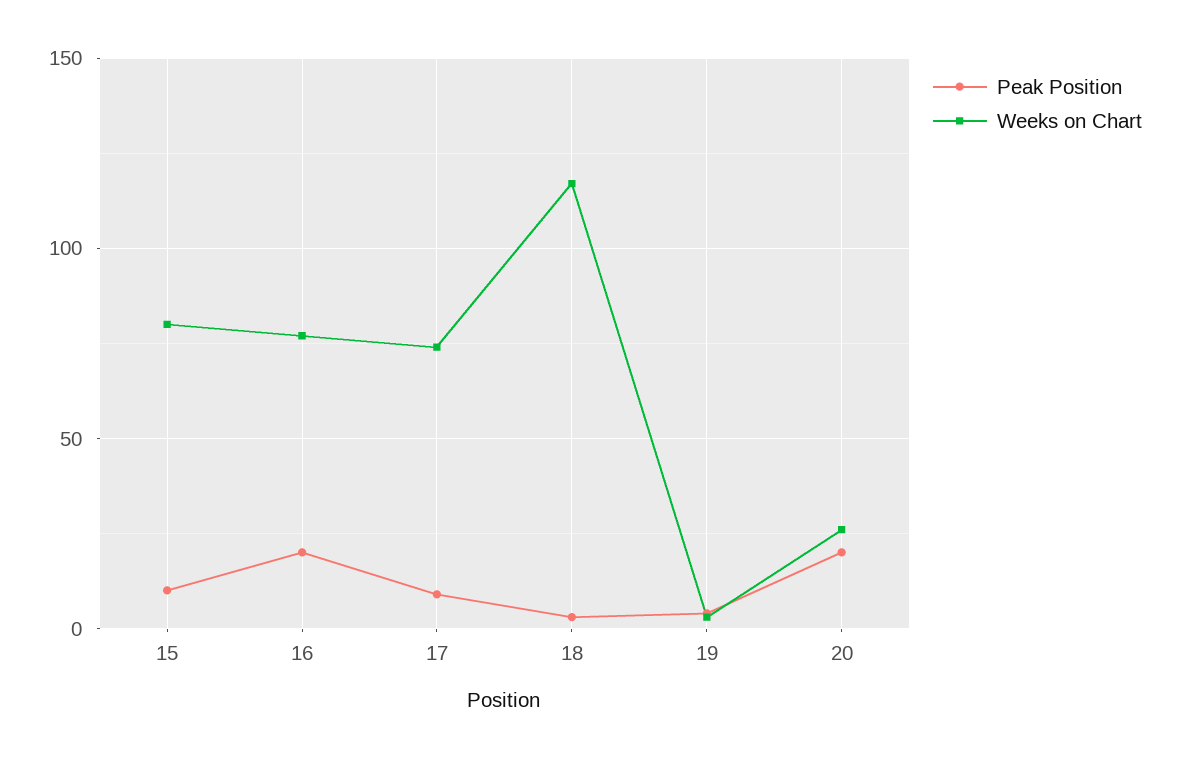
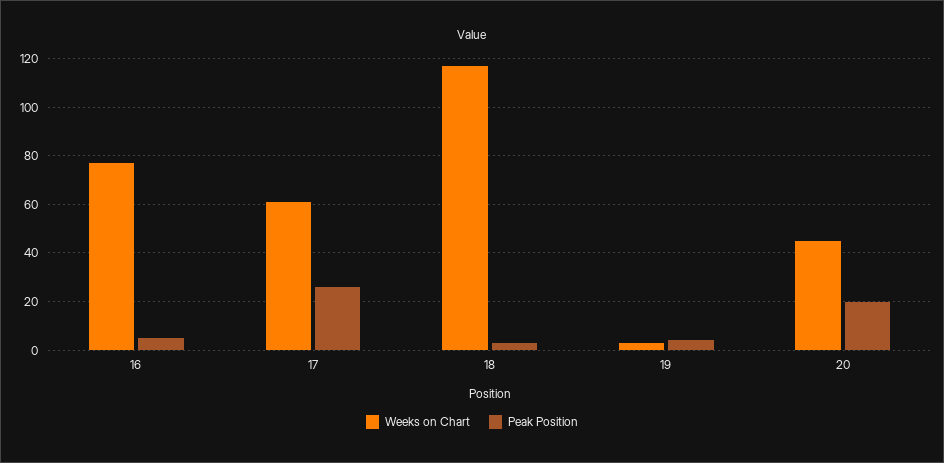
  {
    "Peak Position": {
-     "15": 10,
-     "16": 20,
+     "16": 5,
-     "17": 10,
+     "17": 25,
      "18": 5,
      "19": 5,
      "20": 20
    },
    "Weeks on Chart": {
-     "15": 80,
      "16": 75,
-     "17": 75,
+     "17": 60,
      "18": 115,
      "19": 5,
-     "20": 25
+     "20": 45
    }
  }

